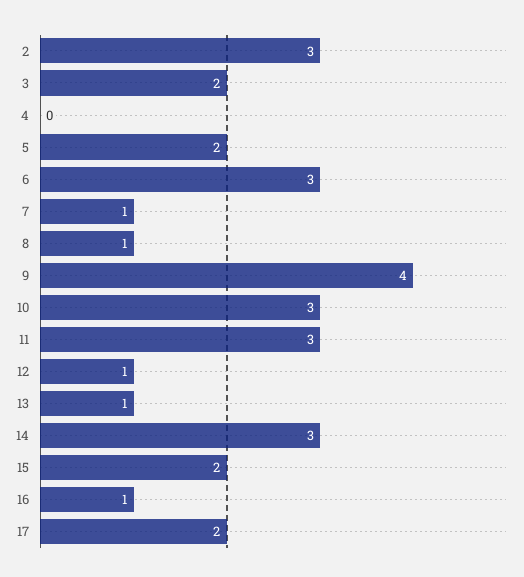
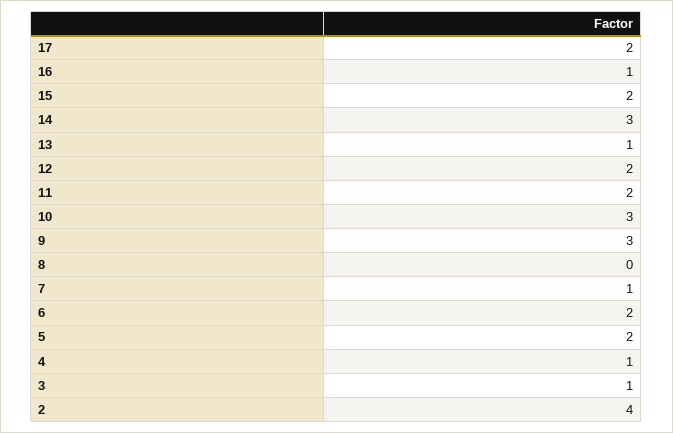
  {
-   "2": 3,
+   "2": 4,
-   "3": 2,
+   "3": 1,
-   "4": 0,
+   "4": 1,
    "5": 2,
-   "6": 3,
+   "6": 2,
    "7": 1,
-   "8": 1,
+   "8": 0,
-   "9": 4,
+   "9": 3,
    "10": 3,
-   "11": 3,
+   "11": 2,
-   "12": 1,
+   "12": 2,
    "13": 1,
    "14": 3,
    "15": 2,
    "16": 1,
    "17": 2
  }

